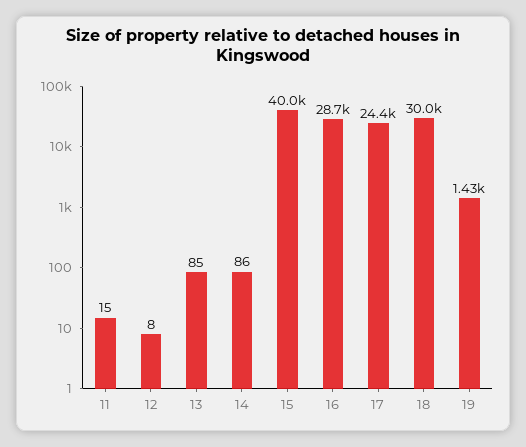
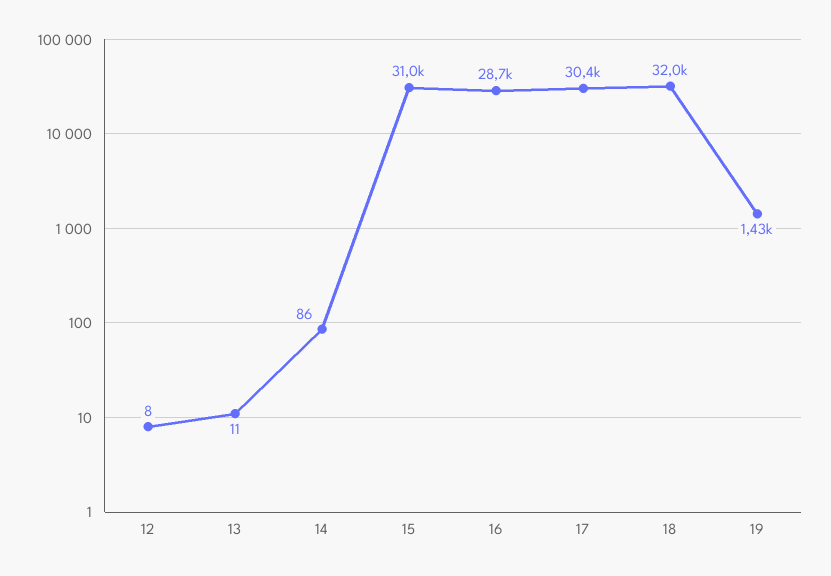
  {
-   "11": 15,
    "12": 8,
-   "13": 85,
+   "13": 11,
    "14": 86,
-   "15": 40000,
+   "15": 31000,
    "16": 28700,
-   "17": 24400,
+   "17": 30400,
-   "18": 30000,
+   "18": 32000,
    "19": 1430
  }

